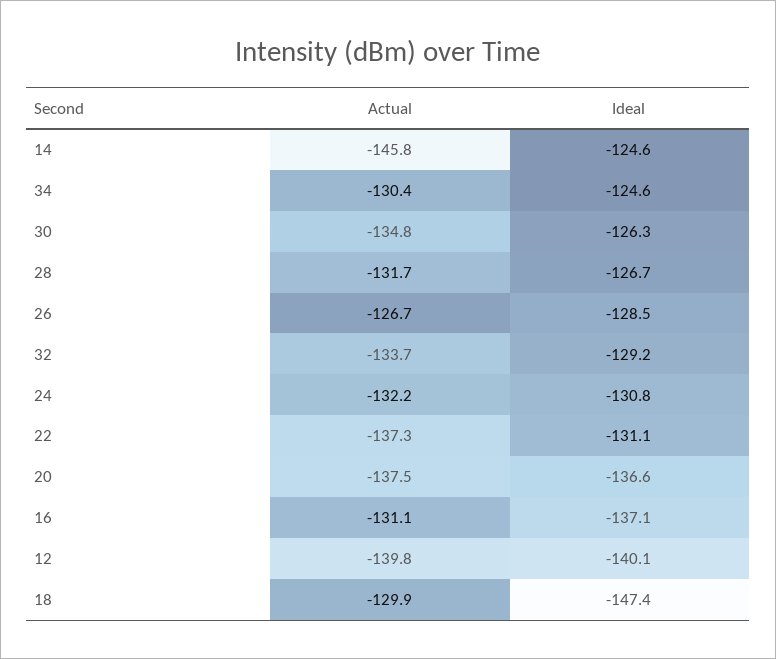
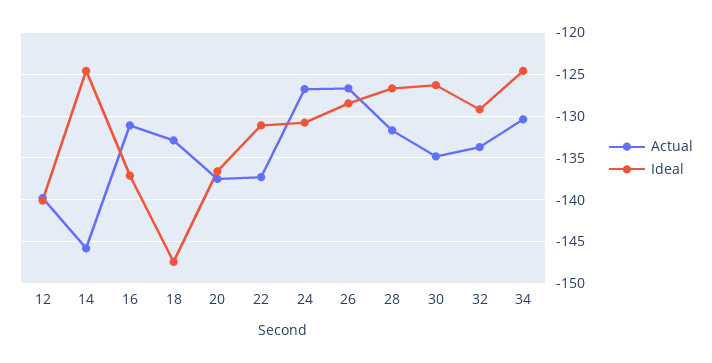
  {
    "Actual": {
      "14": -145.8,
      "34": -130.4,
      "30": -134.8,
      "28": -131.7,
      "26": -126.7,
      "32": -133.7,
-     "24": -132.2,
+     "24": -127,
      "22": -137.3,
      "20": -137.5,
      "16": -131.1,
      "12": -139.8,
-     "18": -129.9
+     "18": -133
    },
    "Ideal": {
      "14": -124.6,
      "34": -124.6,
      "30": -126.3,
      "28": -126.7,
      "26": -128.5,
      "32": -129.2,
      "24": -130.8,
      "22": -131.1,
      "20": -136.6,
      "16": -137.1,
      "12": -140.1,
      "18": -147.4
    }
  }

